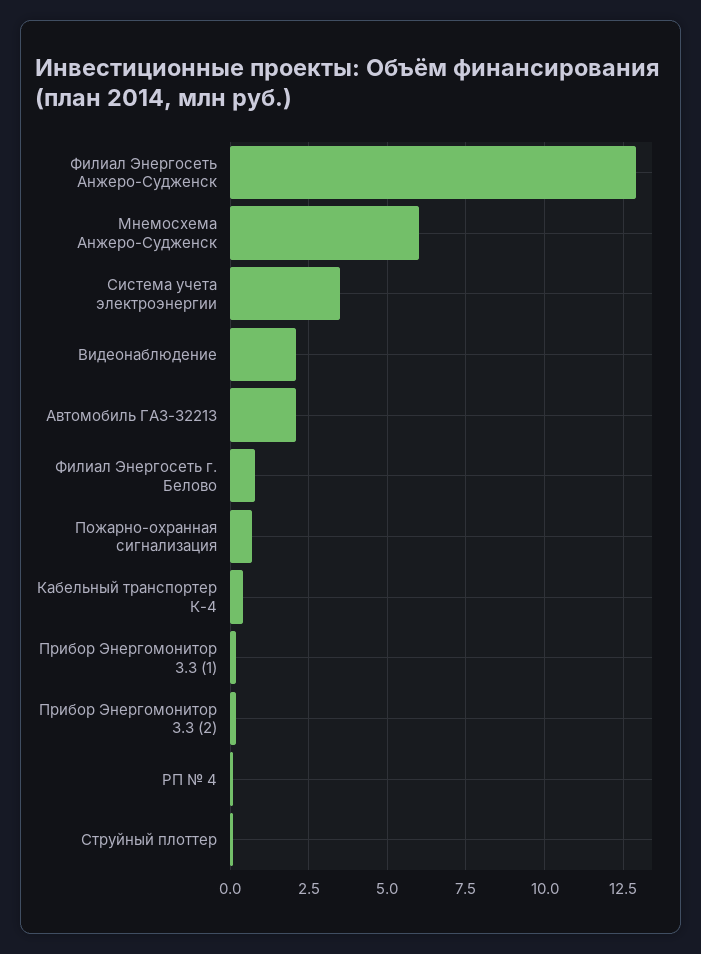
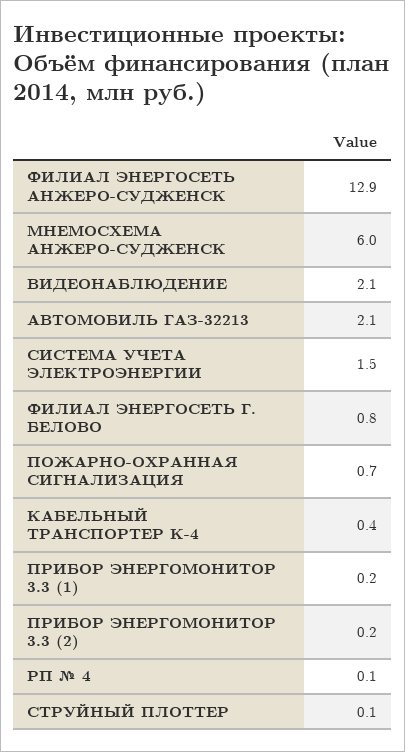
  {
    "Филиал Энергосеть Анжеро-Судженск": 12.9,
    "Мнемосхема Анжеро-Судженск": 6,
-   "Система учета электроэнергии": 3.5,
+   "Система учета электроэнергии": 1.5,
    "Видеонаблюдение": 2.1,
    "Автомобиль ГАЗ-32213": 2.1,
    "Филиал Энергосеть г. Белово": 0.8,
    "Пожарно-охранная сигнализация": 0.7,
    "Кабельный транспортер К-4": 0.4,
    "Прибор Энергомонитор 3.3 (1)": 0.2,
    "Прибор Энергомонитор 3.3 (2)": 0.2,
    "РП № 4": 0.1,
    "Струйный плоттер": 0.1
  }

